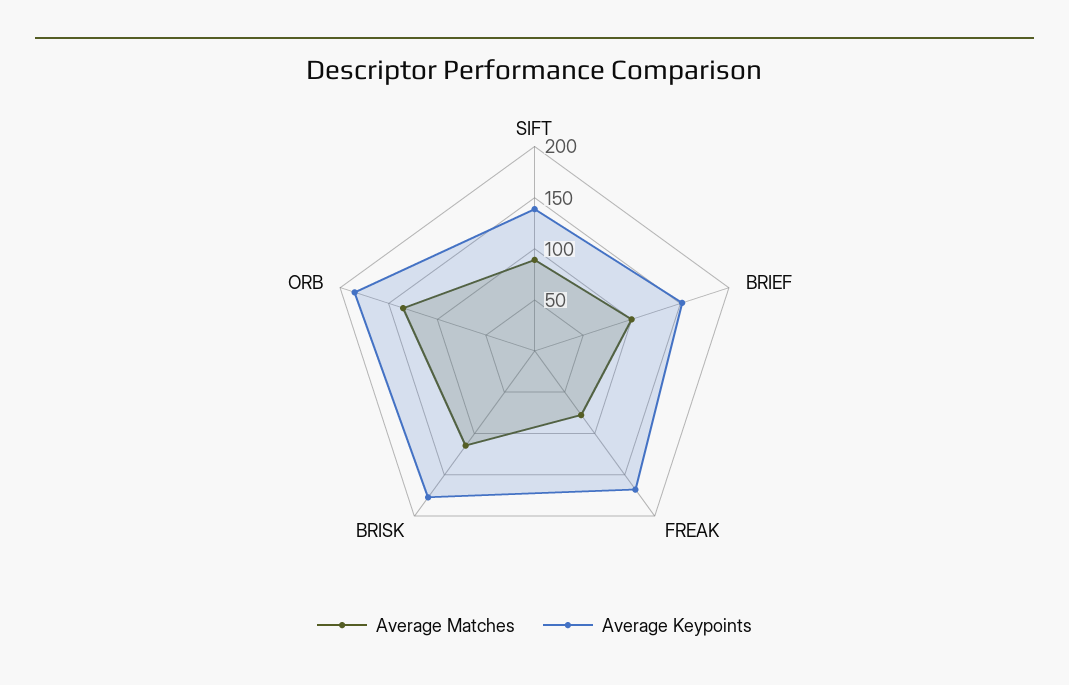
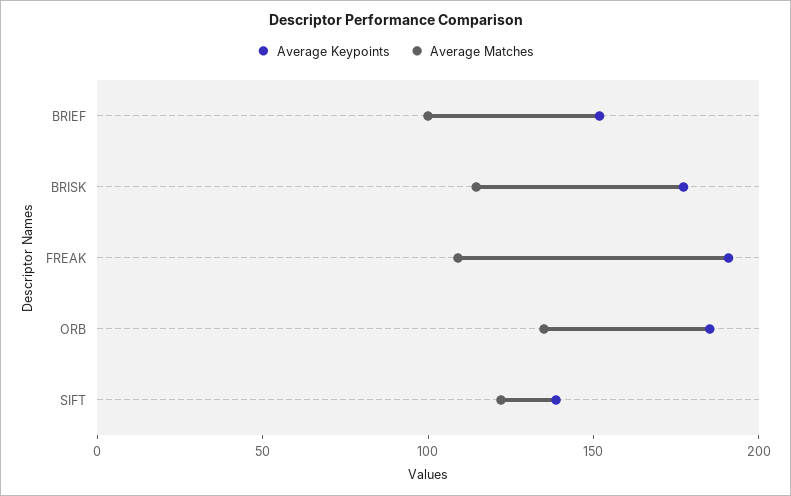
  {
    "Average Matches": {
-     "SIFT": 90,
+     "SIFT": 120,
      "BRIEF": 100,
-     "FREAK": 80,
+     "FREAK": 110,
      "BRISK": 110,
      "ORB": 140
    },
    "Average Keypoints": {
      "SIFT": 140,
      "BRIEF": 150,
-     "FREAK": 170,
+     "FREAK": 190,
      "BRISK": 180,
      "ORB": 190
    }
  }

